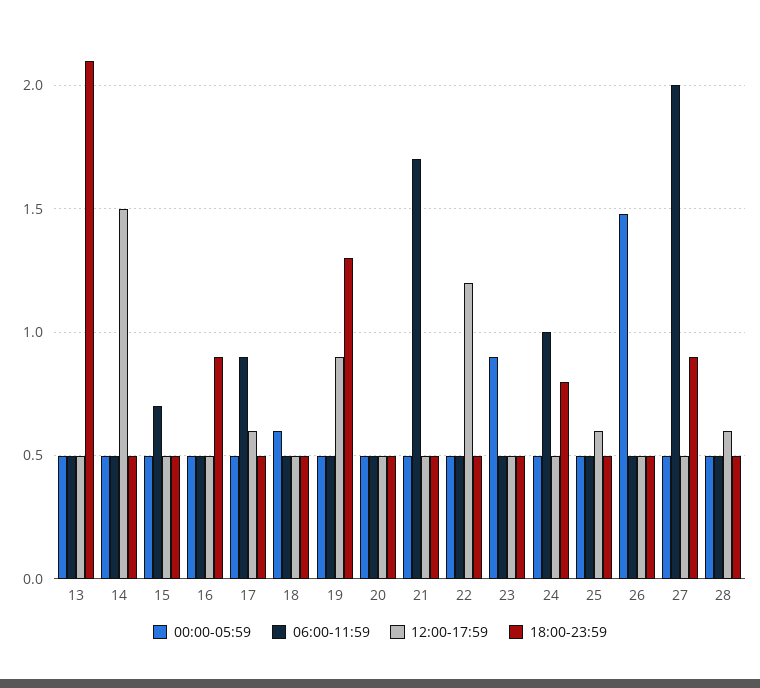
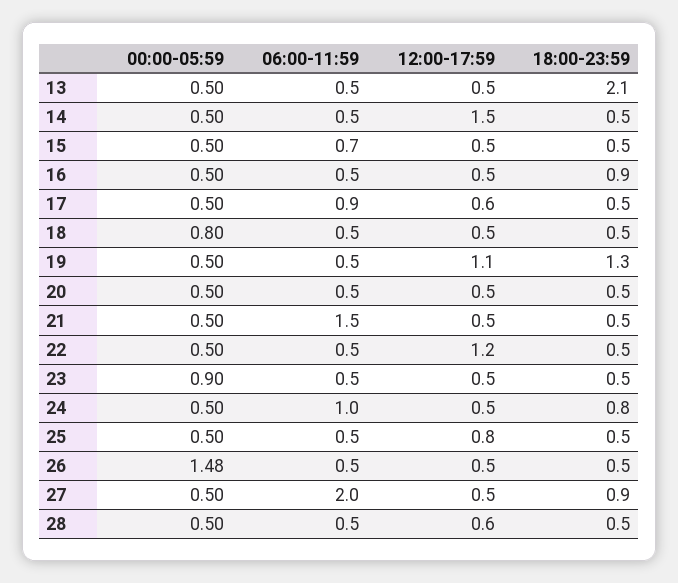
  {
    "00:00-05:59": {
      "13": 0.5,
      "14": 0.5,
      "15": 0.5,
      "16": 0.5,
      "17": 0.5,
-     "18": 0.6,
+     "18": 0.8,
      "19": 0.5,
      "20": 0.5,
      "21": 0.5,
      "22": 0.5,
      "23": 0.9,
      "24": 0.5,
      "25": 0.5,
      "26": 1.48,
      "27": 0.5,
      "28": 0.5
    },
    "06:00-11:59": {
      "13": 0.5,
      "14": 0.5,
      "15": 0.7,
      "16": 0.5,
      "17": 0.9,
      "18": 0.5,
      "19": 0.5,
      "20": 0.5,
-     "21": 1.7,
+     "21": 1.5,
      "22": 0.5,
      "23": 0.5,
      "24": 1,
      "25": 0.5,
      "26": 0.5,
      "27": 2,
      "28": 0.5
    },
    "12:00-17:59": {
      "13": 0.5,
      "14": 1.5,
      "15": 0.5,
      "16": 0.5,
      "17": 0.6,
      "18": 0.5,
-     "19": 0.9,
+     "19": 1.1,
      "20": 0.5,
      "21": 0.5,
      "22": 1.2,
      "23": 0.5,
      "24": 0.5,
-     "25": 0.6,
+     "25": 0.8,
      "26": 0.5,
      "27": 0.5,
      "28": 0.6
    },
    "18:00-23:59": {
      "13": 2.1,
      "14": 0.5,
      "15": 0.5,
      "16": 0.9,
      "17": 0.5,
      "18": 0.5,
      "19": 1.3,
      "20": 0.5,
      "21": 0.5,
      "22": 0.5,
      "23": 0.5,
      "24": 0.8,
      "25": 0.5,
      "26": 0.5,
      "27": 0.9,
      "28": 0.5
    }
  }

